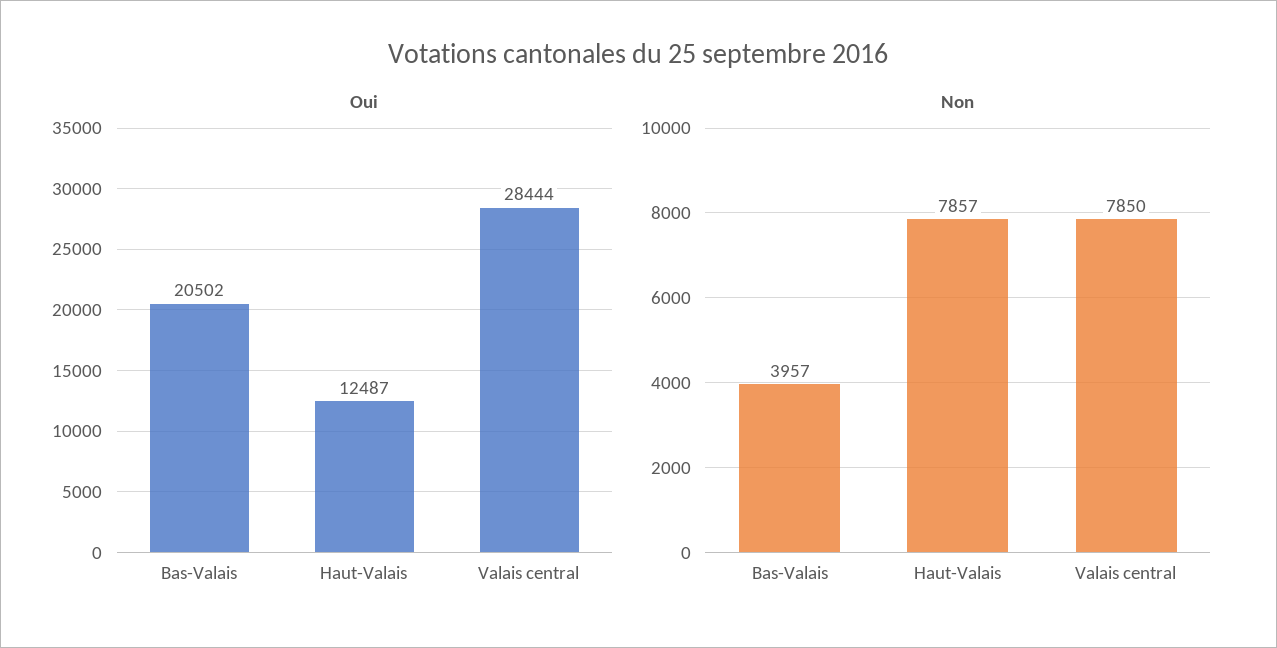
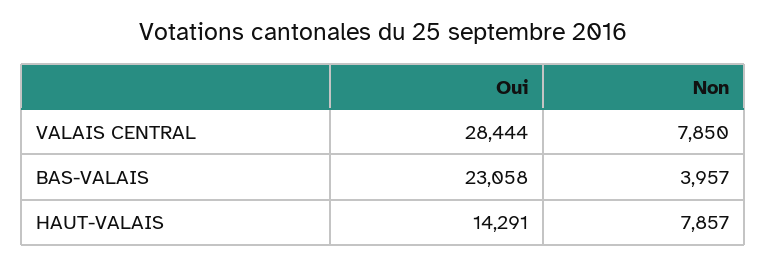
  {
    "Oui": {
-     "Bas-Valais": 20502,
+     "Bas-Valais": 23058,
-     "Haut-Valais": 12487,
+     "Haut-Valais": 14291,
      "Valais central": 28444
    },
    "Non": {
      "Bas-Valais": 3957,
      "Haut-Valais": 7857,
      "Valais central": 7850
    }
  }

